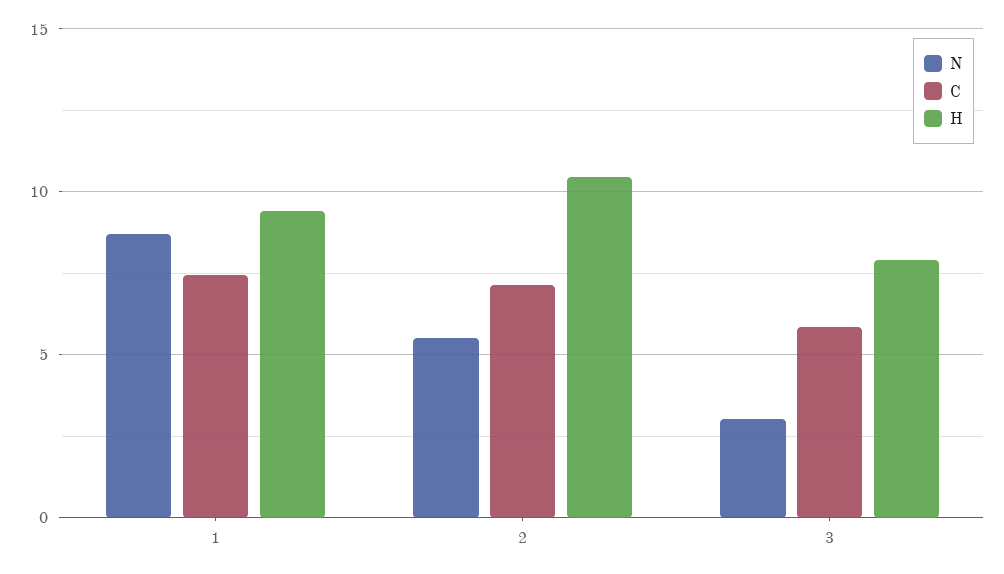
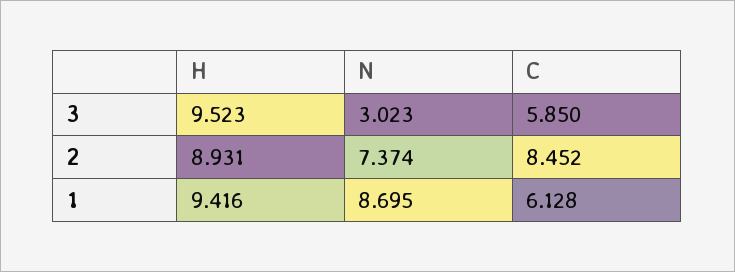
  {
    "N": {
      "1": 8.695,
-     "2": 5.5,
+     "2": 7.374,
      "3": 3.023
    },
    "C": {
-     "1": 7.5,
+     "1": 6.128,
-     "2": 7,
+     "2": 8.452,
      "3": 5.85
    },
    "H": {
      "1": 9.416,
-     "2": 10.5,
+     "2": 8.931,
-     "3": 8
+     "3": 9.523
    }
  }

